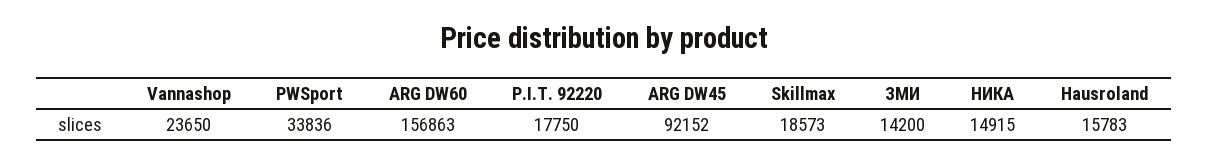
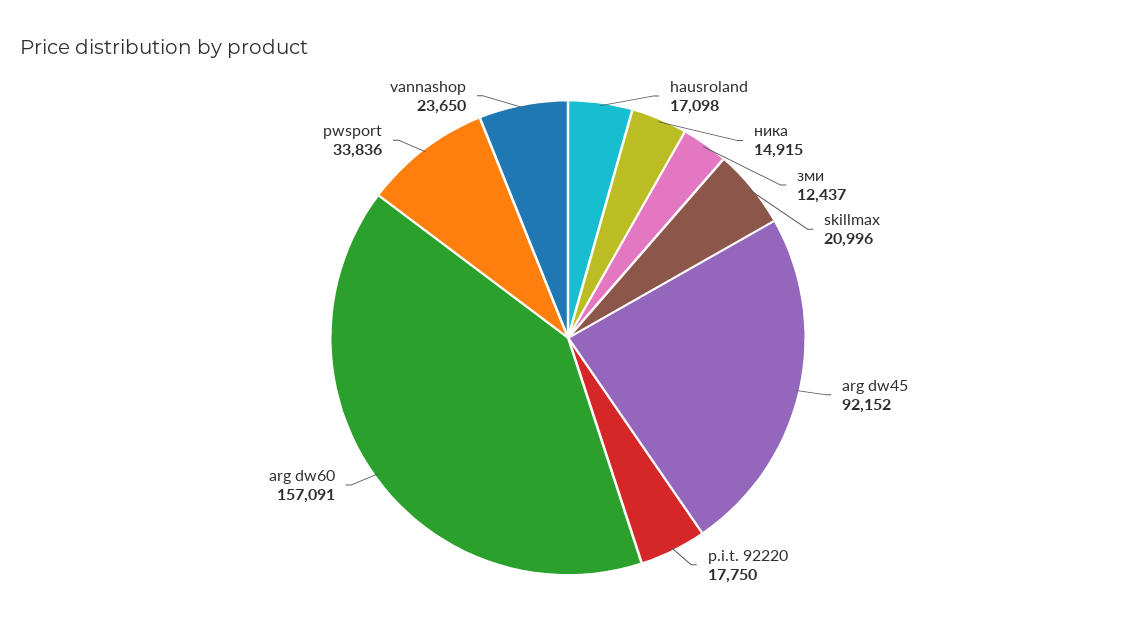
  {
    "Vannashop": 23650,
    "PWSport": 33836,
-   "ARG DW60": 156863,
+   "ARG DW60": 157091,
    "P.I.T. 92220": 17750,
    "ARG DW45": 92152,
-   "Skillmax": 18573,
+   "Skillmax": 20996,
-   "ЗМИ": 14200,
+   "ЗМИ": 12437,
    "НИКА": 14915,
-   "Hausroland": 15783
+   "Hausroland": 17098
  }

